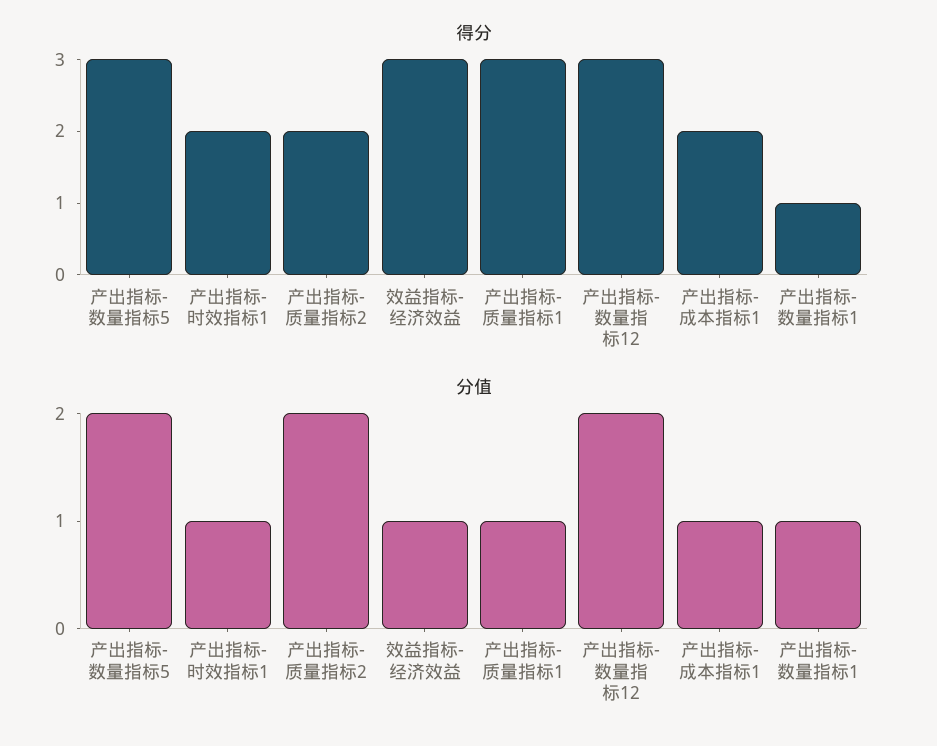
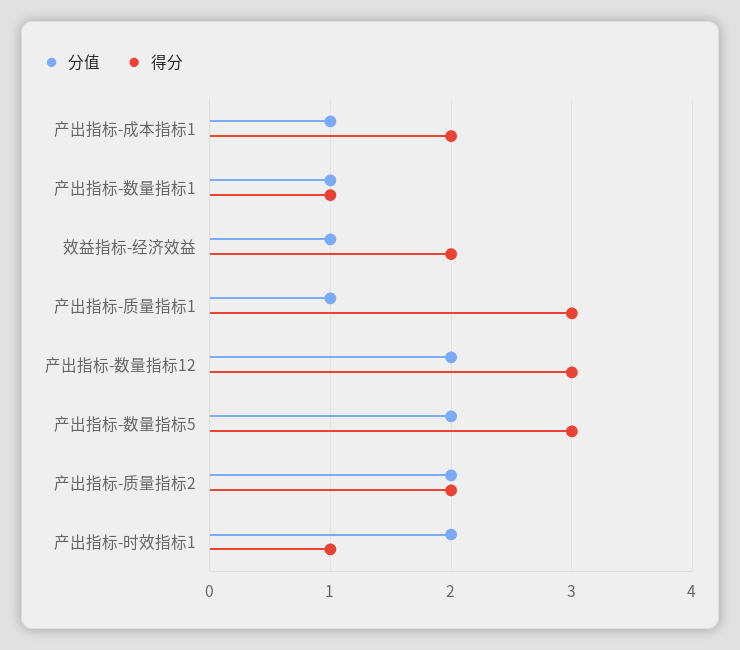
  {
    "得分": {
      "产出指标-数量指标5": 3,
-     "产出指标-时效指标1": 2,
+     "产出指标-时效指标1": 1,
      "产出指标-质量指标2": 2,
-     "效益指标-经济效益": 3,
+     "效益指标-经济效益": 2,
      "产出指标-质量指标1": 3,
      "产出指标-数量指标12": 3,
      "产出指标-成本指标1": 2,
      "产出指标-数量指标1": 1
    },
    "分值": {
      "产出指标-数量指标5": 2,
-     "产出指标-时效指标1": 1,
+     "产出指标-时效指标1": 2,
      "产出指标-质量指标2": 2,
      "效益指标-经济效益": 1,
      "产出指标-质量指标1": 1,
      "产出指标-数量指标12": 2,
      "产出指标-成本指标1": 1,
      "产出指标-数量指标1": 1
    }
  }

